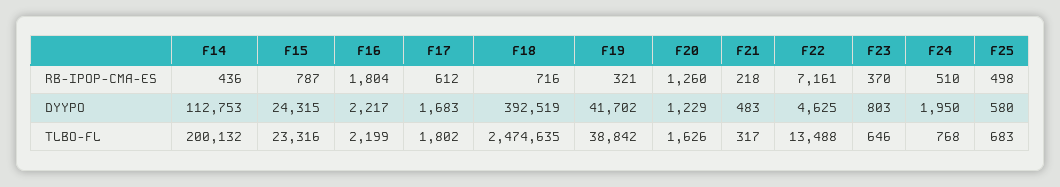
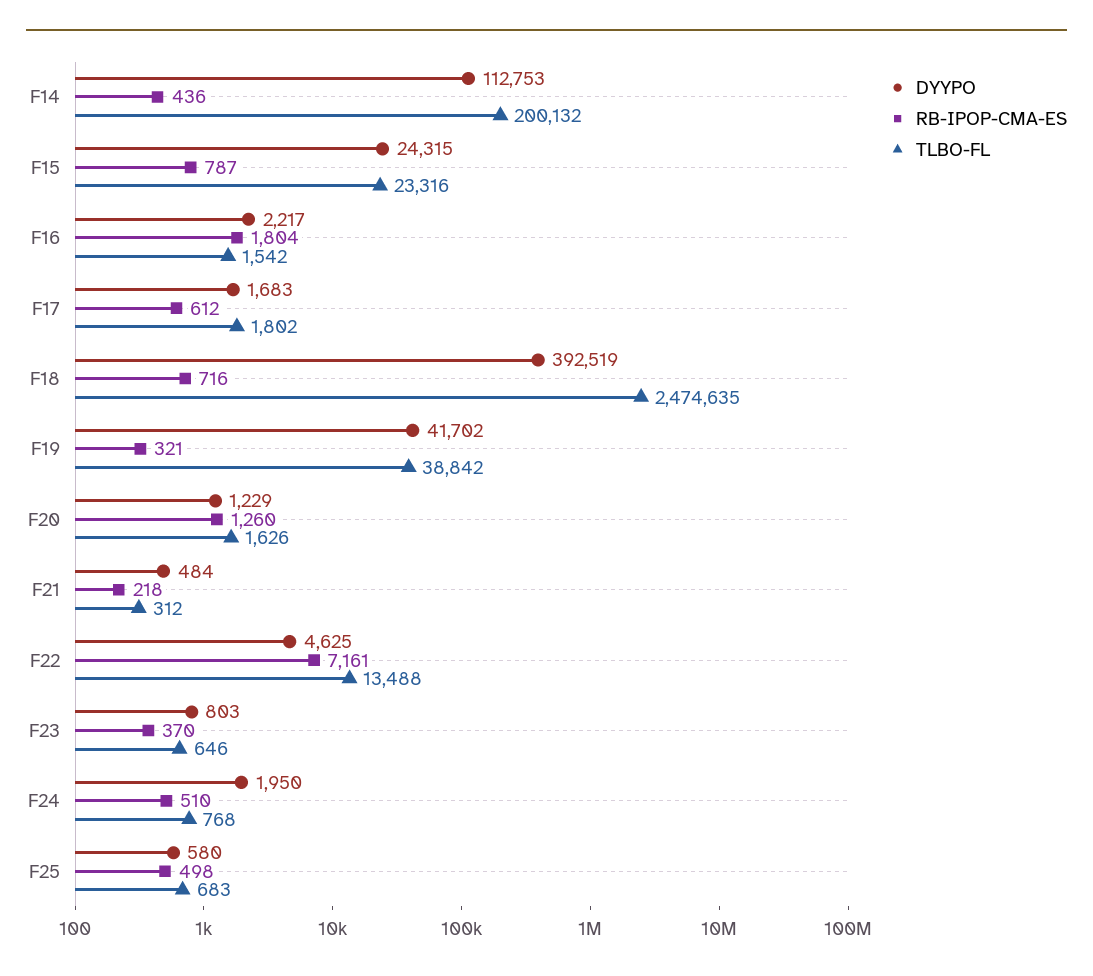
  {
    "RB-IPOP-CMA-ES": {
      "F14": 436,
      "F15": 787,
      "F16": 1804,
      "F17": 612,
      "F18": 716,
      "F19": 321,
      "F20": 1260,
      "F21": 218,
      "F22": 7161,
      "F23": 370,
      "F24": 510,
      "F25": 498
    },
    "DYYPO": {
      "F14": 112753,
      "F15": 24315,
      "F16": 2217,
      "F17": 1683,
      "F18": 392519,
      "F19": 41702,
      "F20": 1229,
-     "F21": 483,
+     "F21": 484,
      "F22": 4625,
      "F23": 803,
      "F24": 1950,
      "F25": 580
    },
    "TLBO-FL": {
      "F14": 200132,
      "F15": 23316,
-     "F16": 2199,
+     "F16": 1542,
      "F17": 1802,
      "F18": 2474635,
      "F19": 38842,
      "F20": 1626,
-     "F21": 317,
+     "F21": 312,
      "F22": 13488,
      "F23": 646,
      "F24": 768,
      "F25": 683
    }
  }

